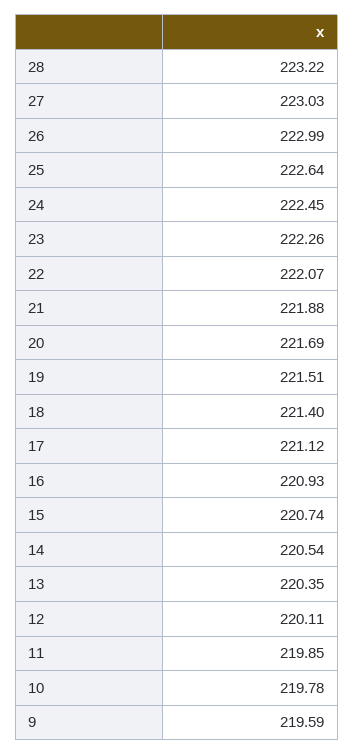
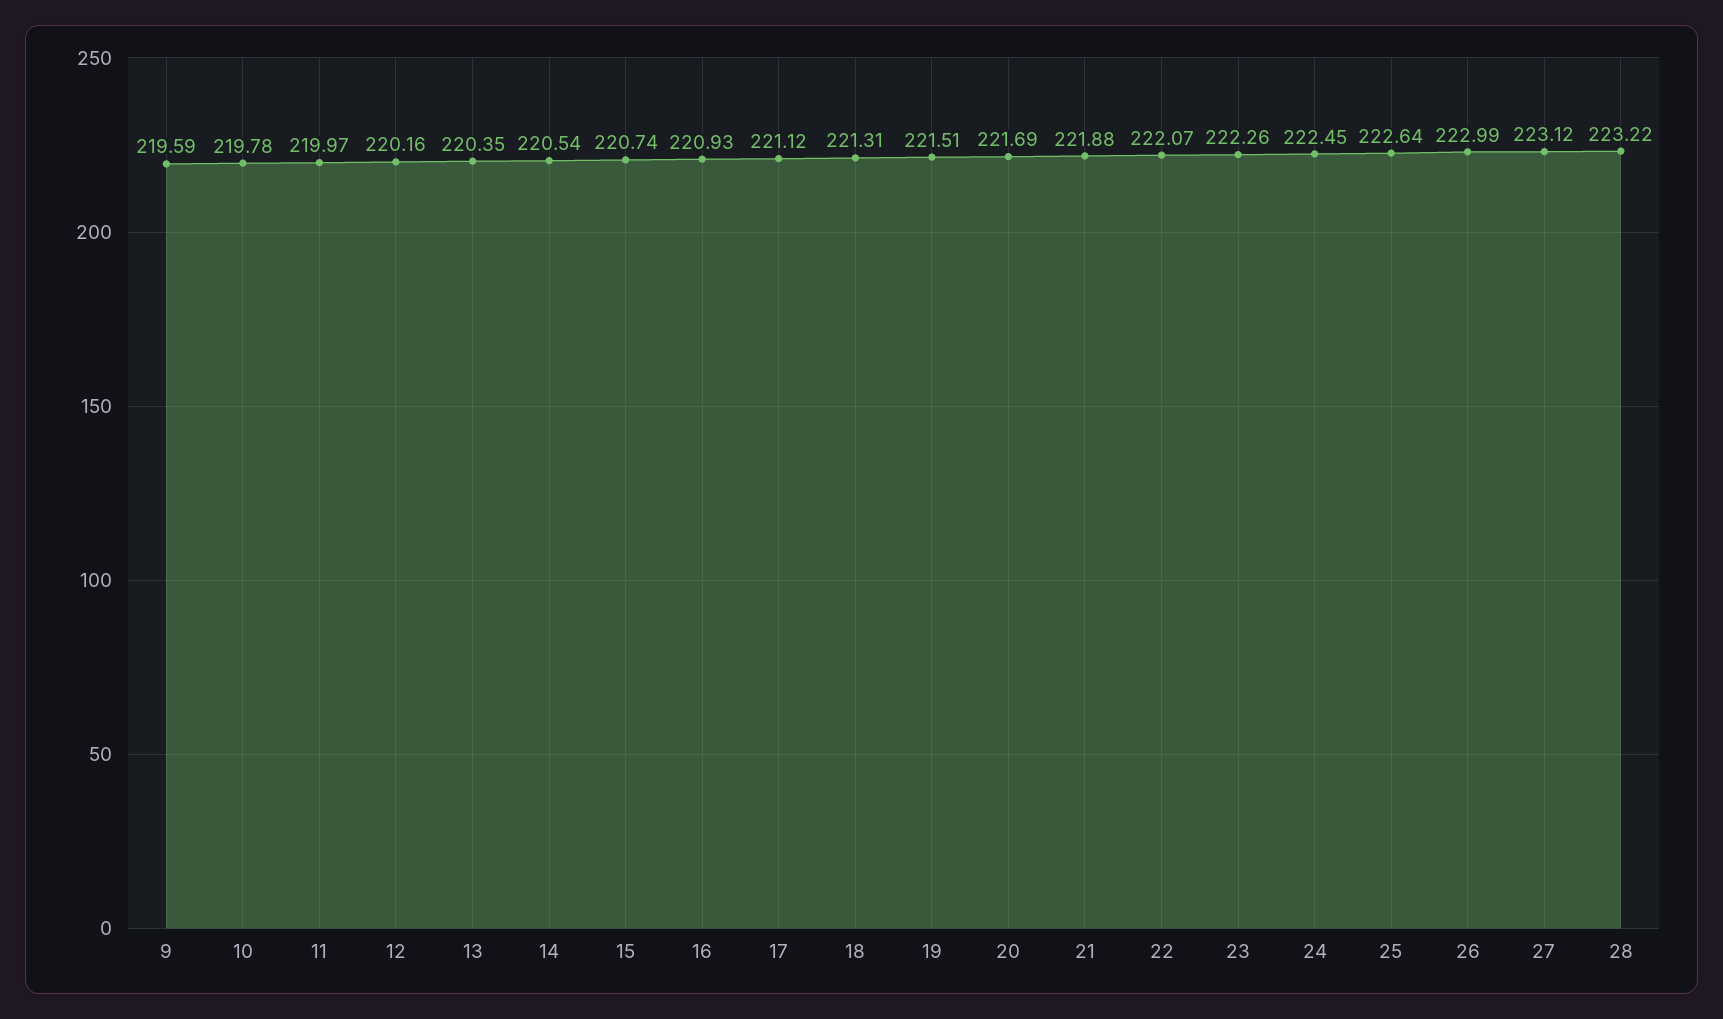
  {
    "28": 223.22,
-   "27": 223.03,
+   "27": 223.12,
    "26": 222.99,
    "25": 222.64,
    "24": 222.45,
    "23": 222.26,
    "22": 222.07,
    "21": 221.88,
    "20": 221.69,
    "19": 221.51,
-   "18": 221.4,
+   "18": 221.31,
    "17": 221.12,
    "16": 220.93,
    "15": 220.74,
    "14": 220.54,
    "13": 220.35,
-   "12": 220.11,
+   "12": 220.16,
-   "11": 219.85,
+   "11": 219.97,
    "10": 219.78,
    "9": 219.59
  }

